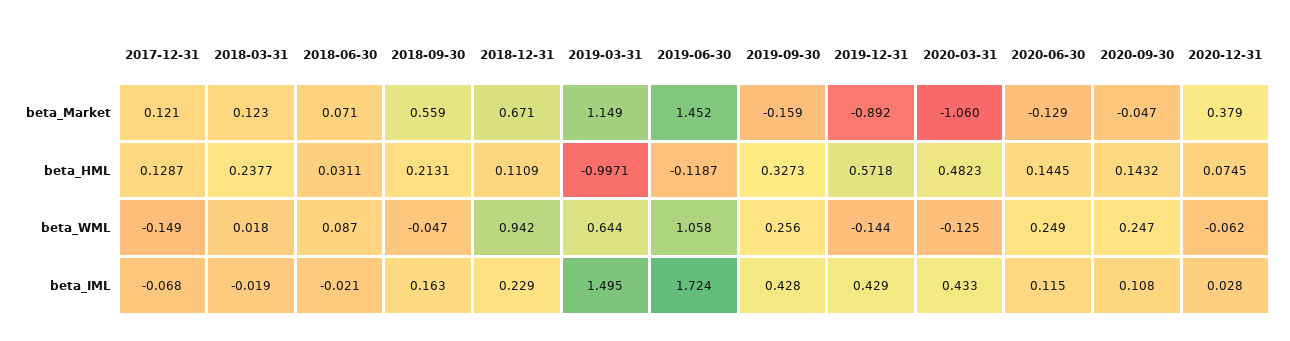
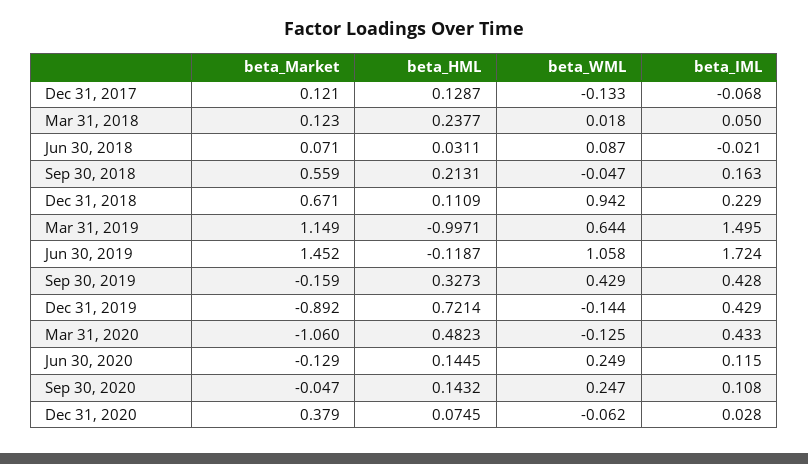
  {
    "2017-12-31": {
      "beta_Market": 0.121,
      "beta_HML": 0.1287,
-     "beta_WML": -0.149,
+     "beta_WML": -0.133,
      "beta_IML": -0.068
    },
    "2018-03-31": {
      "beta_Market": 0.123,
      "beta_HML": 0.2377,
      "beta_WML": 0.018,
-     "beta_IML": -0.019
+     "beta_IML": 0.05
    },
    "2018-06-30": {
      "beta_Market": 0.071,
      "beta_HML": 0.0311,
      "beta_WML": 0.087,
      "beta_IML": -0.021
    },
    "2018-09-30": {
      "beta_Market": 0.559,
      "beta_HML": 0.2131,
      "beta_WML": -0.047,
      "beta_IML": 0.163
    },
    "2018-12-31": {
      "beta_Market": 0.671,
      "beta_HML": 0.1109,
      "beta_WML": 0.942,
      "beta_IML": 0.229
    },
    "2019-03-31": {
      "beta_Market": 1.149,
      "beta_HML": -0.9971,
      "beta_WML": 0.644,
      "beta_IML": 1.495
    },
    "2019-06-30": {
      "beta_Market": 1.452,
      "beta_HML": -0.1187,
      "beta_WML": 1.058,
      "beta_IML": 1.724
    },
    "2019-09-30": {
      "beta_Market": -0.159,
      "beta_HML": 0.3273,
-     "beta_WML": 0.256,
+     "beta_WML": 0.429,
      "beta_IML": 0.428
    },
    "2019-12-31": {
      "beta_Market": -0.892,
-     "beta_HML": 0.5718,
+     "beta_HML": 0.7214,
      "beta_WML": -0.144,
      "beta_IML": 0.429
    },
    "2020-03-31": {
      "beta_Market": -1.06,
      "beta_HML": 0.4823,
      "beta_WML": -0.125,
      "beta_IML": 0.433
    },
    "2020-06-30": {
      "beta_Market": -0.129,
      "beta_HML": 0.1445,
      "beta_WML": 0.249,
      "beta_IML": 0.115
    },
    "2020-09-30": {
      "beta_Market": -0.047,
      "beta_HML": 0.1432,
      "beta_WML": 0.247,
      "beta_IML": 0.108
    },
    "2020-12-31": {
      "beta_Market": 0.379,
      "beta_HML": 0.0745,
      "beta_WML": -0.062,
      "beta_IML": 0.028
    }
  }

